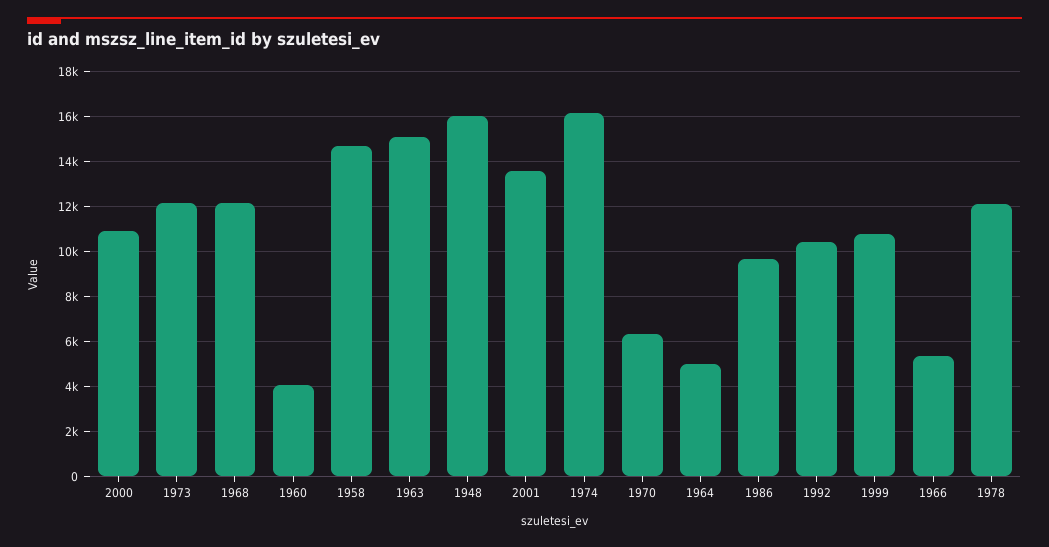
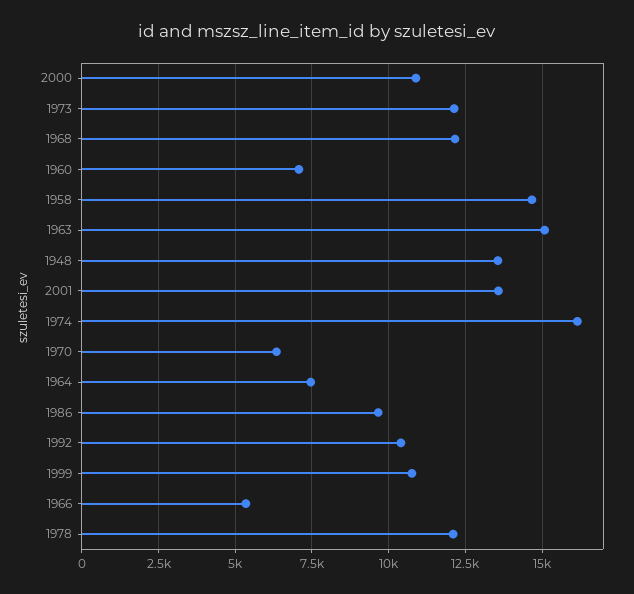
  {
    "2000": 11000,
    "1973": 12250,
    "1968": 12250,
-   "1960": 4000,
+   "1960": 7000,
    "1958": 14750,
    "1963": 15000,
-   "1948": 16000,
+   "1948": 13500,
    "2001": 13500,
    "1974": 16250,
    "1970": 6250,
-   "1964": 5000,
+   "1964": 7500,
    "1986": 9750,
    "1992": 10500,
    "1999": 10750,
    "1966": 5250,
    "1978": 12000
  }

